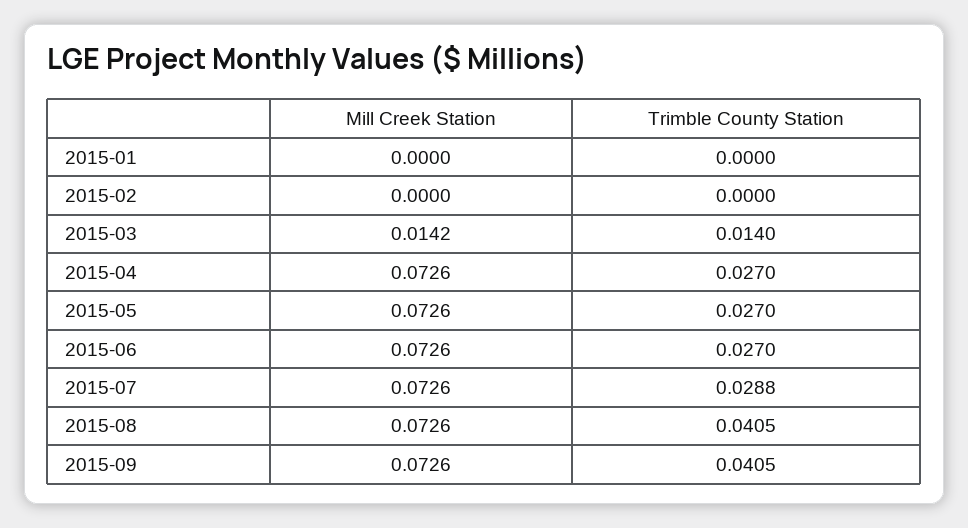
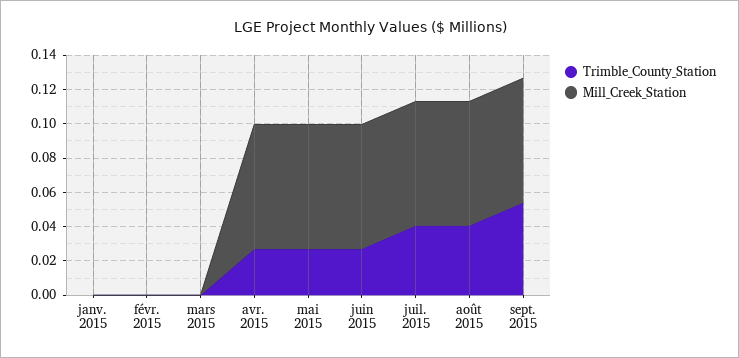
  {
    "Mill Creek Station": {
      "2015-01": 0,
      "2015-02": 0,
-     "2015-03": 0.0142,
+     "2015-03": 0,
      "2015-04": 0.0726,
      "2015-05": 0.0726,
      "2015-06": 0.0726,
      "2015-07": 0.0726,
      "2015-08": 0.0726,
      "2015-09": 0.0726
    },
    "Trimble County Station": {
      "2015-01": 0,
      "2015-02": 0,
-     "2015-03": 0.014,
+     "2015-03": 0,
      "2015-04": 0.027,
      "2015-05": 0.027,
      "2015-06": 0.027,
-     "2015-07": 0.0288,
+     "2015-07": 0.04,
      "2015-08": 0.0405,
-     "2015-09": 0.0405
+     "2015-09": 0.055
    }
  }

